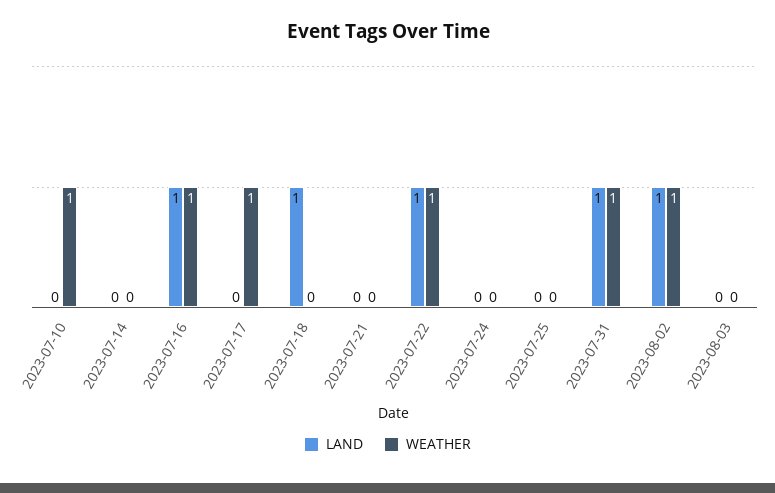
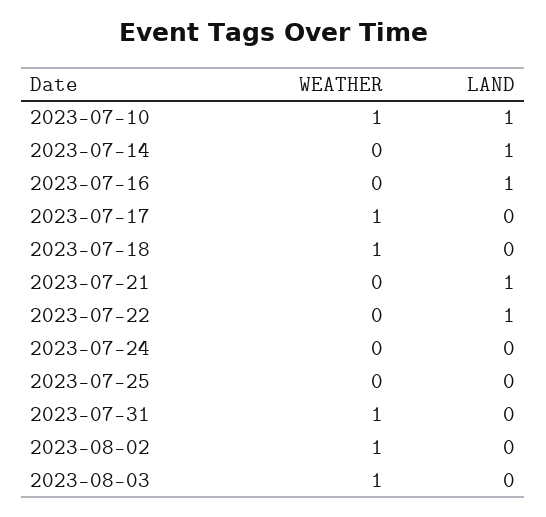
  {
    "LAND": {
-     "2023-07-10": 0,
+     "2023-07-10": 1,
-     "2023-07-14": 0,
+     "2023-07-14": 1,
      "2023-07-16": 1,
      "2023-07-17": 0,
-     "2023-07-18": 1,
+     "2023-07-18": 0,
-     "2023-07-21": 0,
+     "2023-07-21": 1,
      "2023-07-22": 1,
      "2023-07-24": 0,
      "2023-07-25": 0,
-     "2023-07-31": 1,
+     "2023-07-31": 0,
-     "2023-08-02": 1,
+     "2023-08-02": 0,
      "2023-08-03": 0
    },
    "WEATHER": {
      "2023-07-10": 1,
      "2023-07-14": 0,
-     "2023-07-16": 1,
+     "2023-07-16": 0,
      "2023-07-17": 1,
-     "2023-07-18": 0,
+     "2023-07-18": 1,
      "2023-07-21": 0,
-     "2023-07-22": 1,
+     "2023-07-22": 0,
      "2023-07-24": 0,
      "2023-07-25": 0,
      "2023-07-31": 1,
      "2023-08-02": 1,
-     "2023-08-03": 0
+     "2023-08-03": 1
    }
  }

